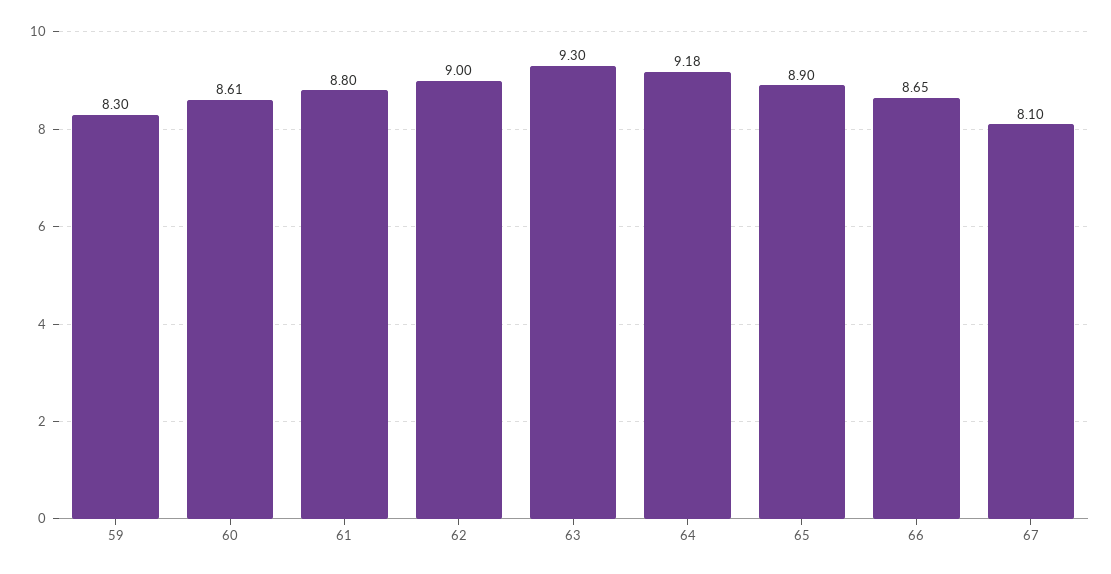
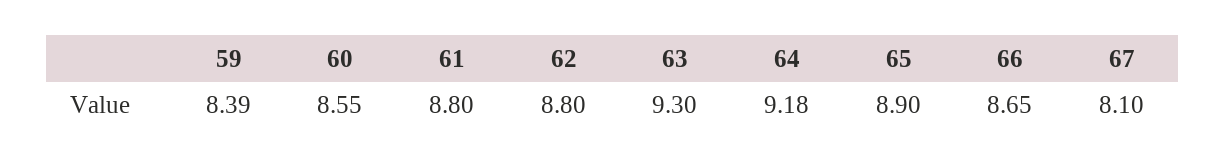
  {
-   "59": 8.3,
+   "59": 8.39,
-   "60": 8.61,
+   "60": 8.55,
    "61": 8.8,
-   "62": 9,
+   "62": 8.8,
    "63": 9.3,
    "64": 9.18,
    "65": 8.9,
    "66": 8.65,
    "67": 8.1
  }

